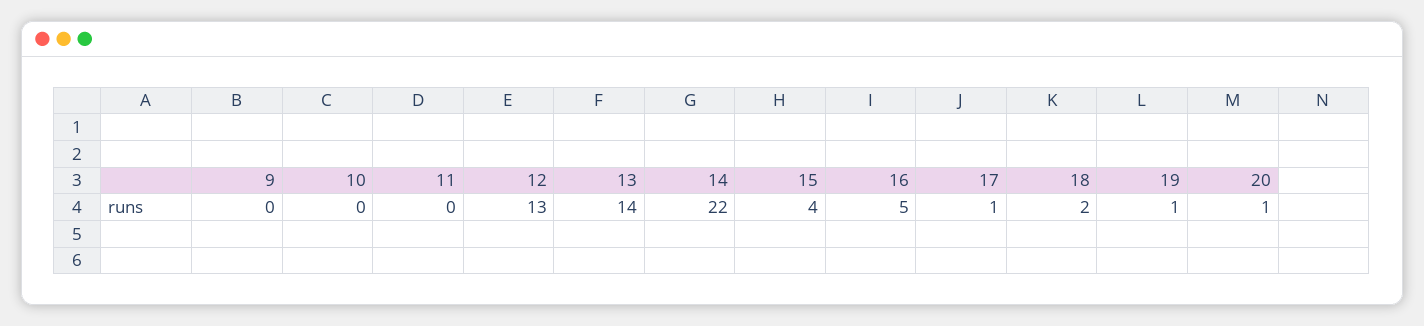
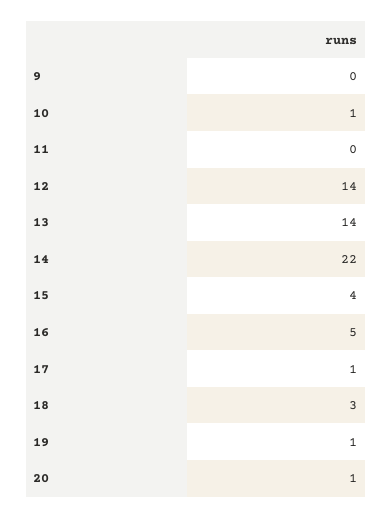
  {
    "9": 0,
-   "10": 0,
+   "10": 1,
    "11": 0,
-   "12": 13,
+   "12": 14,
    "13": 14,
    "14": 22,
    "15": 4,
    "16": 5,
    "17": 1,
-   "18": 2,
+   "18": 3,
    "19": 1,
    "20": 1
  }

